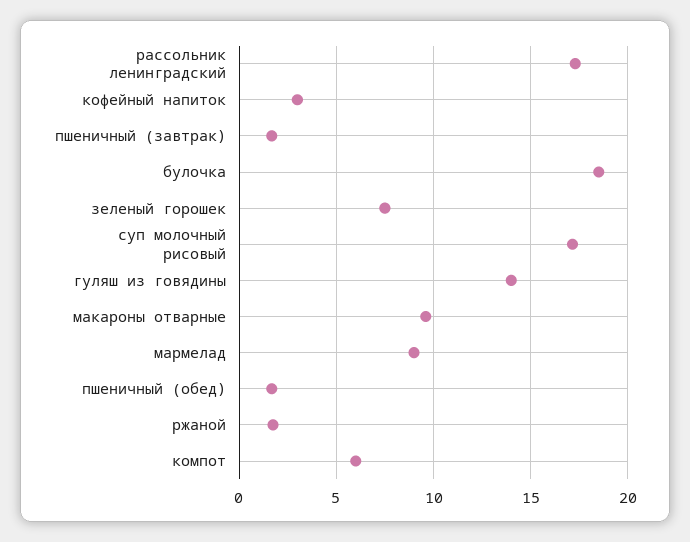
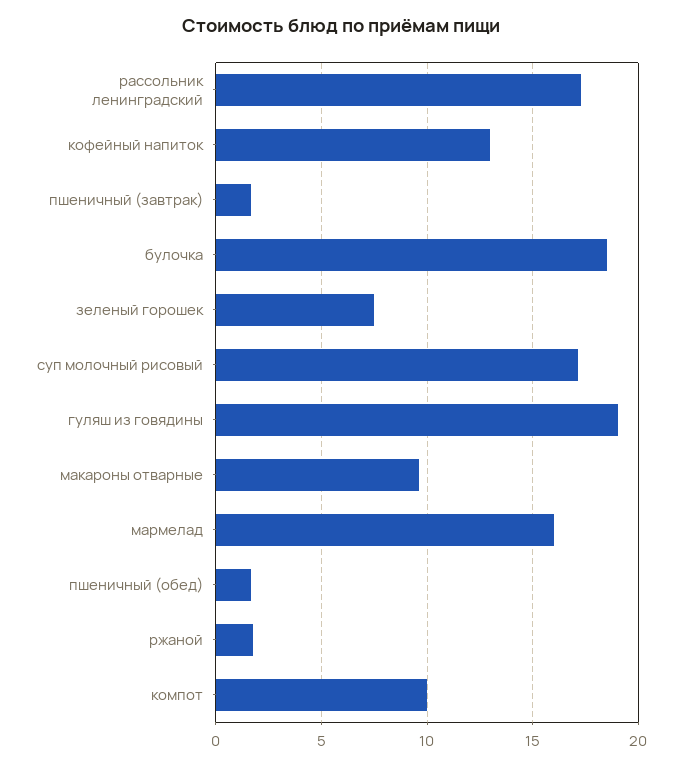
  {
    "рассольник ленинградский": 17.5,
-   "кофейный напиток": 3,
+   "кофейный напиток": 13,
    "пшеничный (завтрак)": 1.5,
    "булочка": 18.5,
    "зеленый горошек": 7.5,
    "суп молочный рисовый": 17,
-   "гуляш из говядины": 14,
+   "гуляш из говядины": 19,
    "макароны отварные": 9.5,
-   "мармелад": 9,
+   "мармелад": 16,
    "пшеничный (обед)": 1.5,
    "ржаной": 2,
-   "компот": 6
+   "компот": 10
  }

